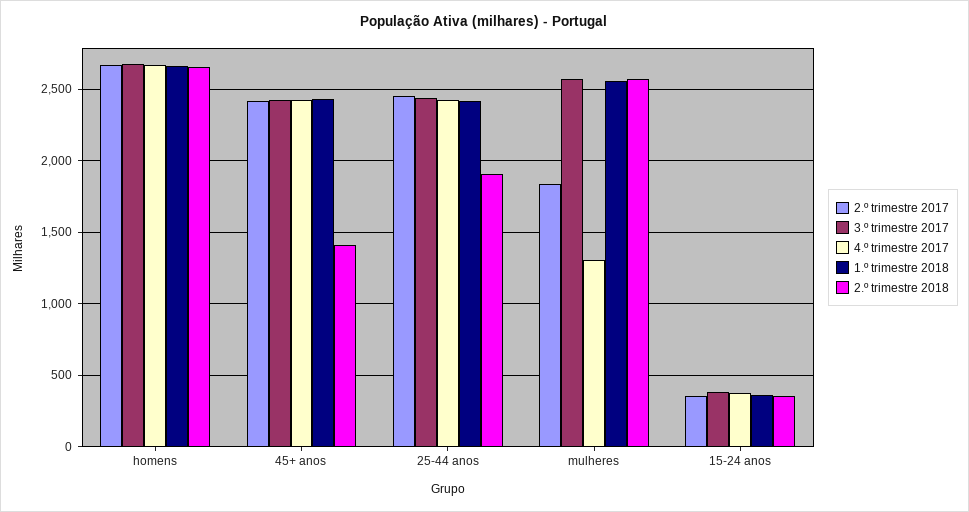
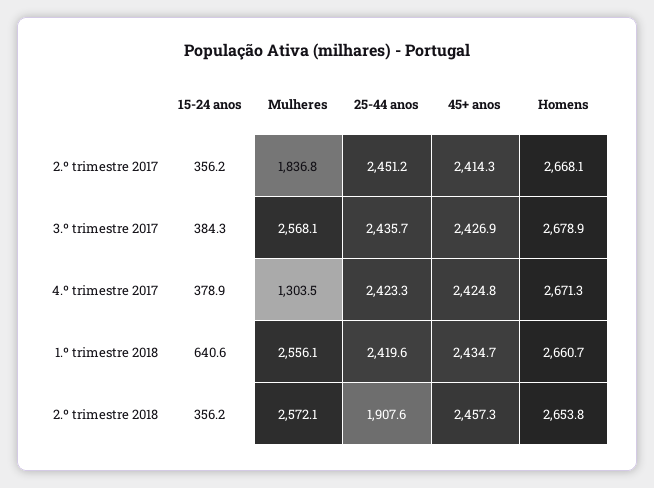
  {
    "2.º trimestre 2017": {
      "homens": 2668.1,
      "45+ anos": 2414.3,
      "25-44 anos": 2451.2,
      "mulheres": 1836.8,
      "15-24 anos": 356.2
    },
    "3.º trimestre 2017": {
      "homens": 2678.9,
      "45+ anos": 2426.9,
      "25-44 anos": 2435.7,
      "mulheres": 2568.1,
      "15-24 anos": 384.3
    },
    "4.º trimestre 2017": {
      "homens": 2671.3,
      "45+ anos": 2424.8,
      "25-44 anos": 2423.3,
      "mulheres": 1303.5,
      "15-24 anos": 378.9
    },
    "1.º trimestre 2018": {
      "homens": 2660.7,
      "45+ anos": 2434.7,
      "25-44 anos": 2419.6,
      "mulheres": 2556.1,
-     "15-24 anos": 350
+     "15-24 anos": 640.6
    },
    "2.º trimestre 2018": {
      "homens": 2653.8,
-     "45+ anos": 1400,
+     "45+ anos": 2457.3,
      "25-44 anos": 1907.6,
      "mulheres": 2572.1,
      "15-24 anos": 356.2
    }
  }

